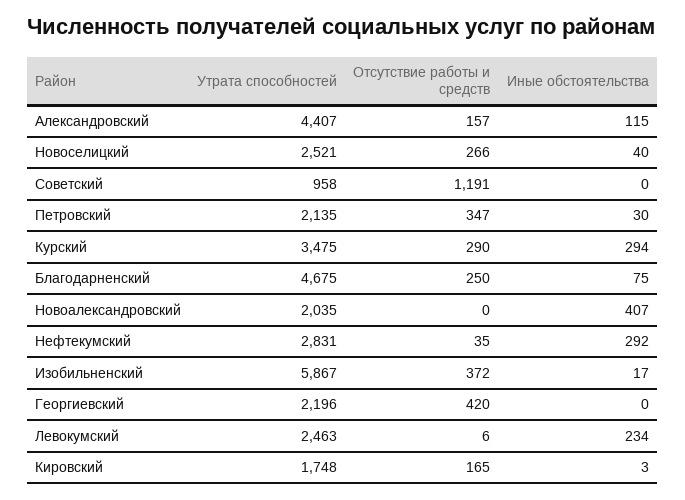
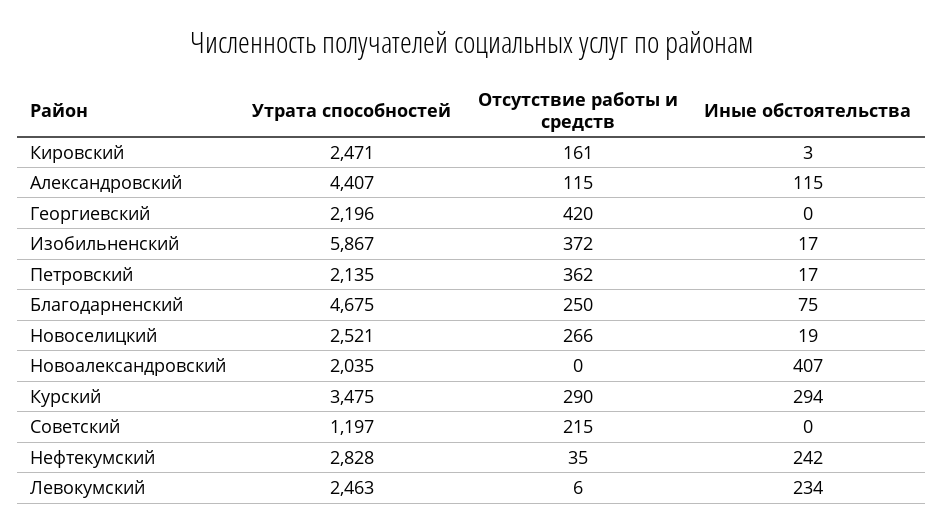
  {
    "Утрата способностей": {
      "Александровский": 4407,
      "Новоселицкий": 2521,
-     "Советский": 958,
+     "Советский": 1197,
      "Петровский": 2135,
      "Курский": 3475,
      "Благодарненский": 4675,
      "Новоалександровский": 2035,
-     "Нефтекумский": 2831,
+     "Нефтекумский": 2828,
      "Изобильненский": 5867,
      "Георгиевский": 2196,
      "Левокумский": 2463,
-     "Кировский": 1748
+     "Кировский": 2471
    },
    "Отсутствие работы и средств": {
-     "Александровский": 157,
+     "Александровский": 115,
      "Новоселицкий": 266,
-     "Советский": 1191,
+     "Советский": 215,
-     "Петровский": 347,
+     "Петровский": 362,
      "Курский": 290,
      "Благодарненский": 250,
      "Новоалександровский": 0,
      "Нефтекумский": 35,
      "Изобильненский": 372,
      "Георгиевский": 420,
      "Левокумский": 6,
-     "Кировский": 165
+     "Кировский": 161
    },
    "Иные обстоятельства": {
      "Александровский": 115,
-     "Новоселицкий": 40,
+     "Новоселицкий": 19,
      "Советский": 0,
-     "Петровский": 30,
+     "Петровский": 17,
      "Курский": 294,
      "Благодарненский": 75,
      "Новоалександровский": 407,
-     "Нефтекумский": 292,
+     "Нефтекумский": 242,
      "Изобильненский": 17,
      "Георгиевский": 0,
      "Левокумский": 234,
      "Кировский": 3
    }
  }

